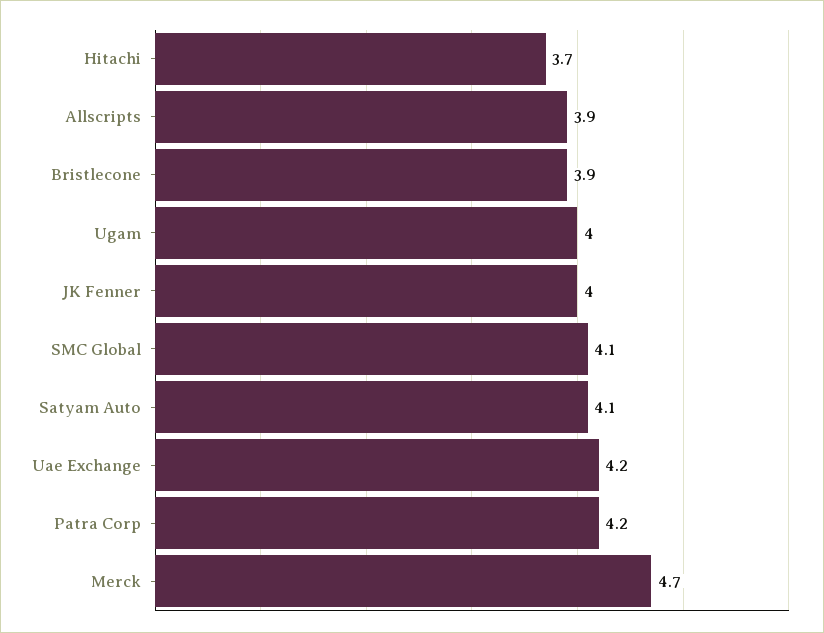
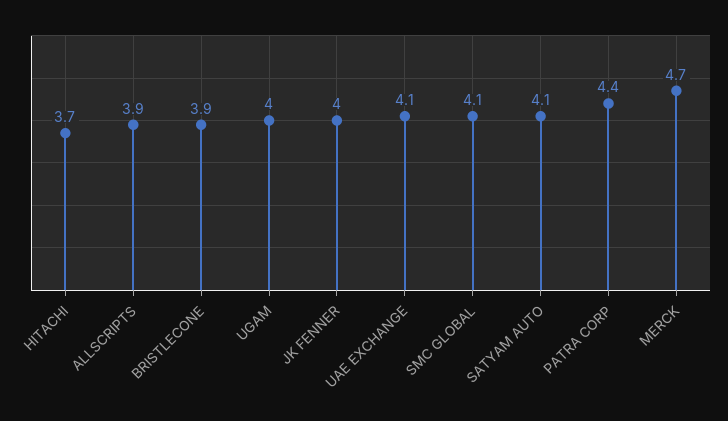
  {
    "Hitachi": 3.7,
    "Allscripts": 3.9,
    "Bristlecone": 3.9,
    "Ugam": 4,
    "JK Fenner": 4,
    "SMC Global": 4.1,
    "Satyam Auto": 4.1,
-   "Uae Exchange": 4.2,
+   "Uae Exchange": 4.1,
-   "Patra Corp": 4.2,
+   "Patra Corp": 4.4,
    "Merck": 4.7
  }

